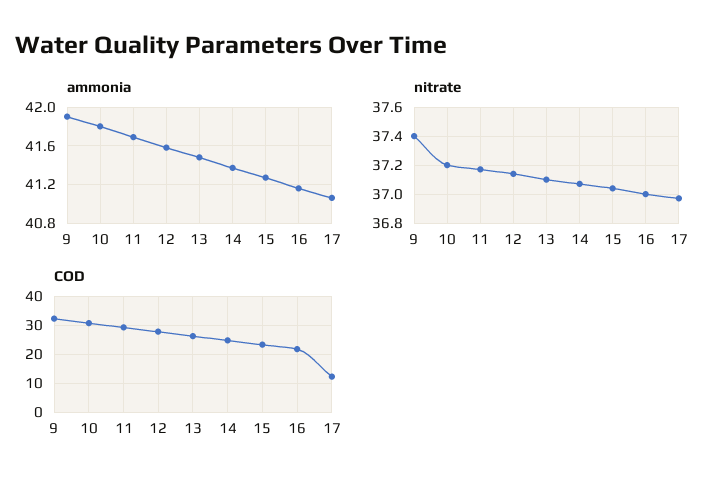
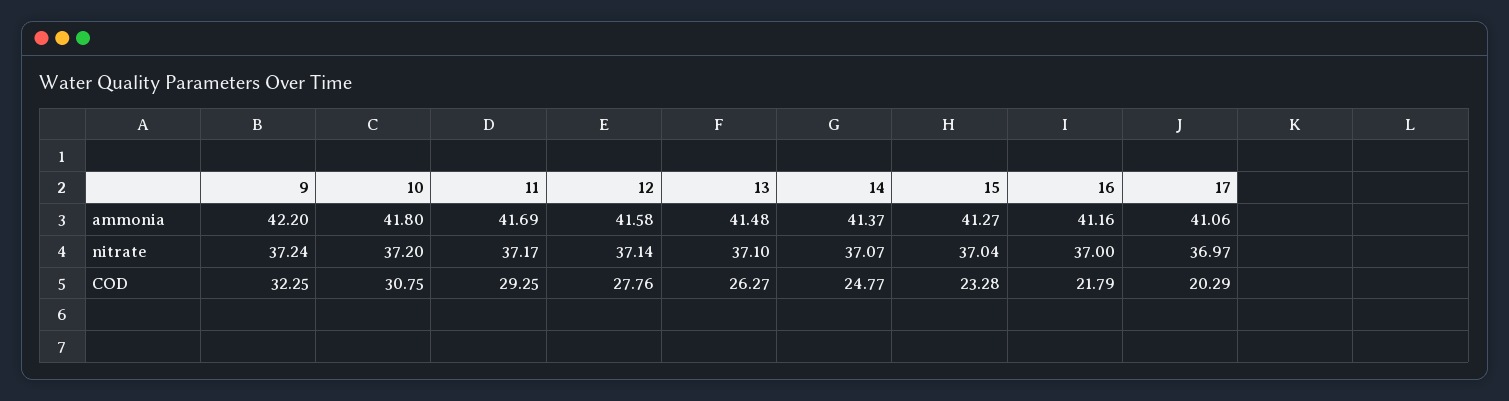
  {
    "ammonia": {
-     "9": 41.9,
+     "9": 42.2,
      "10": 41.8,
      "11": 41.69,
      "12": 41.58,
      "13": 41.48,
      "14": 41.37,
      "15": 41.27,
      "16": 41.16,
      "17": 41.06
    },
    "nitrate": {
-     "9": 37.4,
+     "9": 37.24,
      "10": 37.2,
      "11": 37.17,
      "12": 37.14,
      "13": 37.1,
      "14": 37.07,
      "15": 37.04,
      "16": 37,
      "17": 36.97
    },
    "COD": {
      "9": 32.25,
      "10": 30.75,
      "11": 29.25,
      "12": 27.76,
      "13": 26.27,
      "14": 24.77,
      "15": 23.28,
      "16": 21.79,
-     "17": 12.5
+     "17": 20.29
    }
  }

